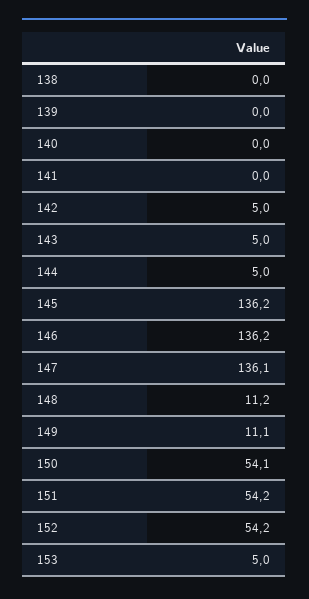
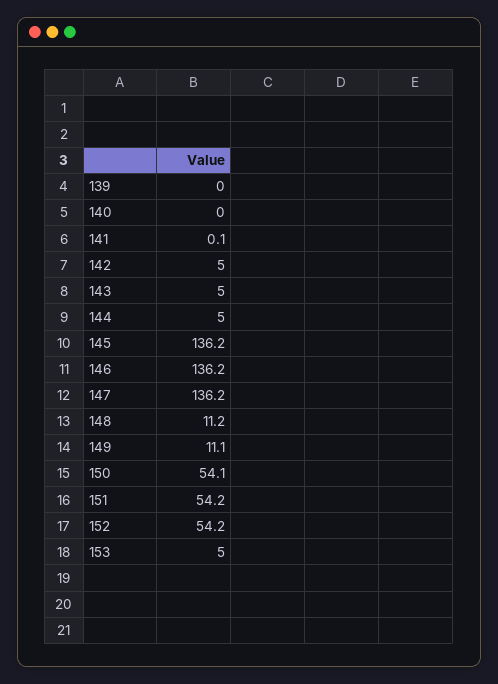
  {
-   "138": 0,
    "139": 0,
    "140": 0,
-   "141": 0,
+   "141": 0.1,
    "142": 5,
    "143": 5,
    "144": 5,
    "145": 136.2,
    "146": 136.2,
-   "147": 136.1,
+   "147": 136.2,
    "148": 11.2,
    "149": 11.1,
    "150": 54.1,
    "151": 54.2,
    "152": 54.2,
    "153": 5
  }

